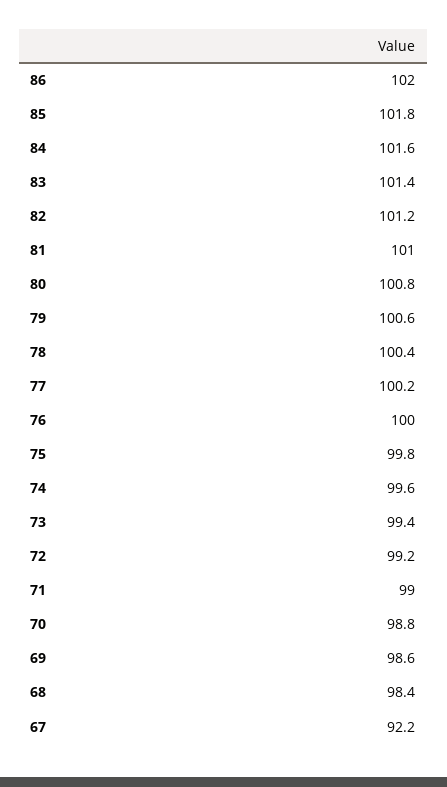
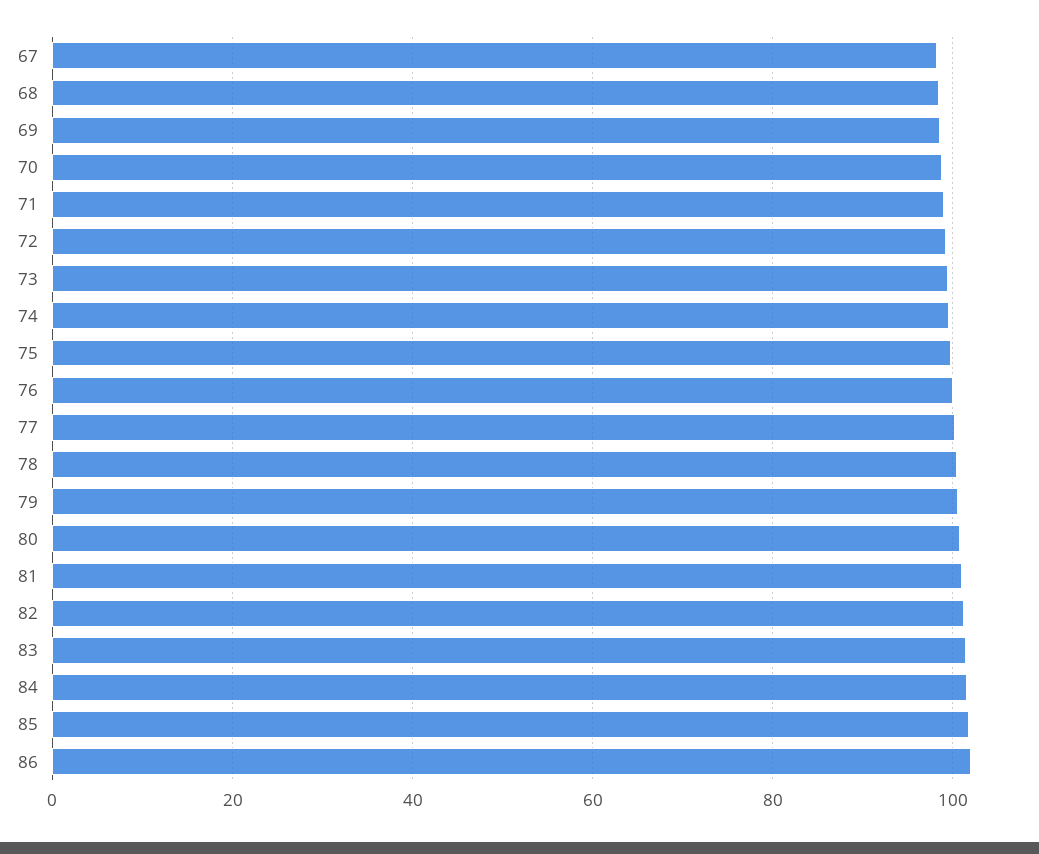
  {
    "86": 102,
    "85": 101.8,
    "84": 101.6,
    "83": 101.4,
    "82": 101.2,
    "81": 101,
    "80": 100.8,
    "79": 100.6,
    "78": 100.4,
    "77": 100.2,
    "76": 100,
    "75": 99.8,
    "74": 99.6,
    "73": 99.4,
    "72": 99.2,
    "71": 99,
    "70": 98.8,
    "69": 98.6,
    "68": 98.4,
-   "67": 92.2
+   "67": 98
  }

